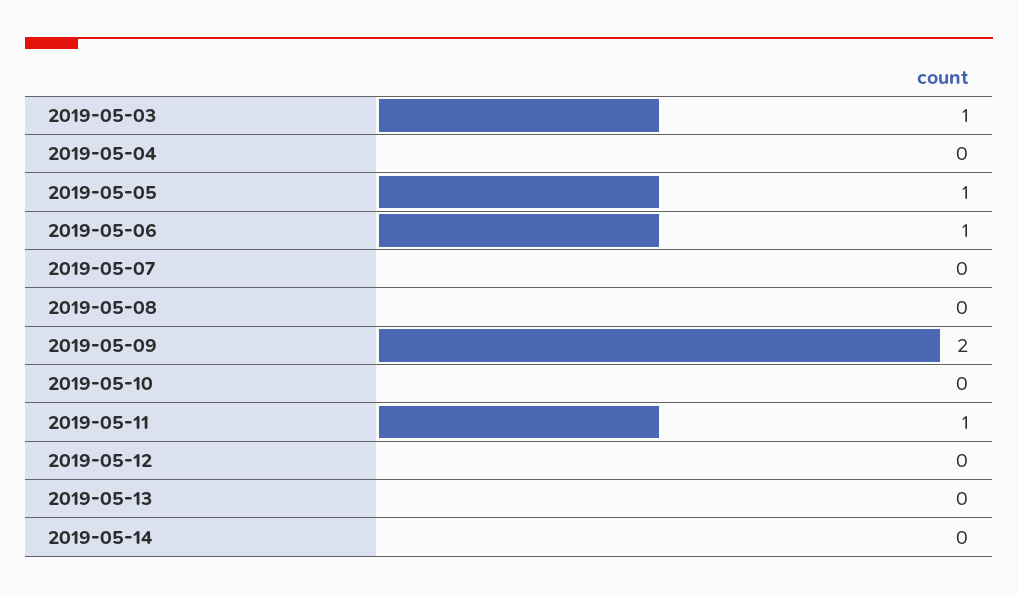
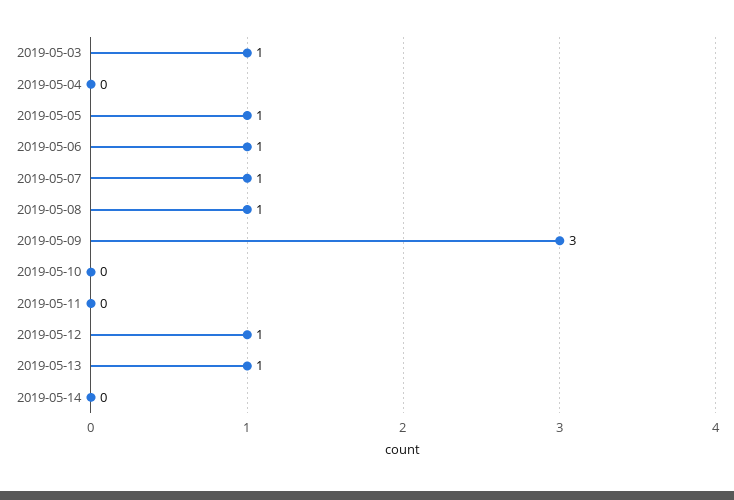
  {
    "2019-05-03": 1,
    "2019-05-04": 0,
    "2019-05-05": 1,
    "2019-05-06": 1,
-   "2019-05-07": 0,
+   "2019-05-07": 1,
-   "2019-05-08": 0,
+   "2019-05-08": 1,
-   "2019-05-09": 2,
+   "2019-05-09": 3,
    "2019-05-10": 0,
-   "2019-05-11": 1,
+   "2019-05-11": 0,
-   "2019-05-12": 0,
+   "2019-05-12": 1,
-   "2019-05-13": 0,
+   "2019-05-13": 1,
    "2019-05-14": 0
  }

